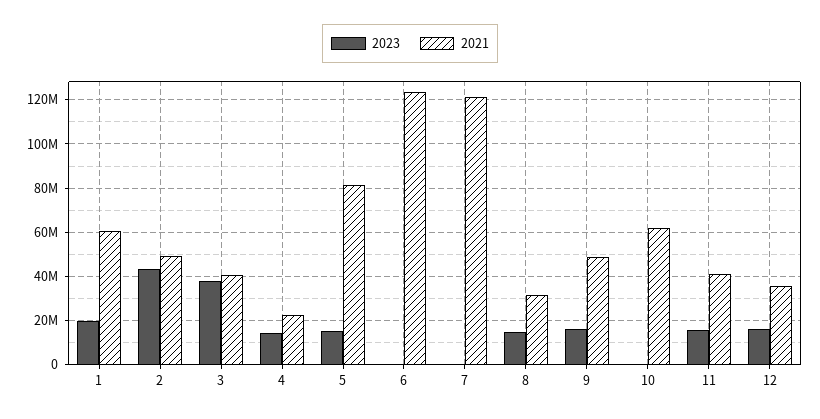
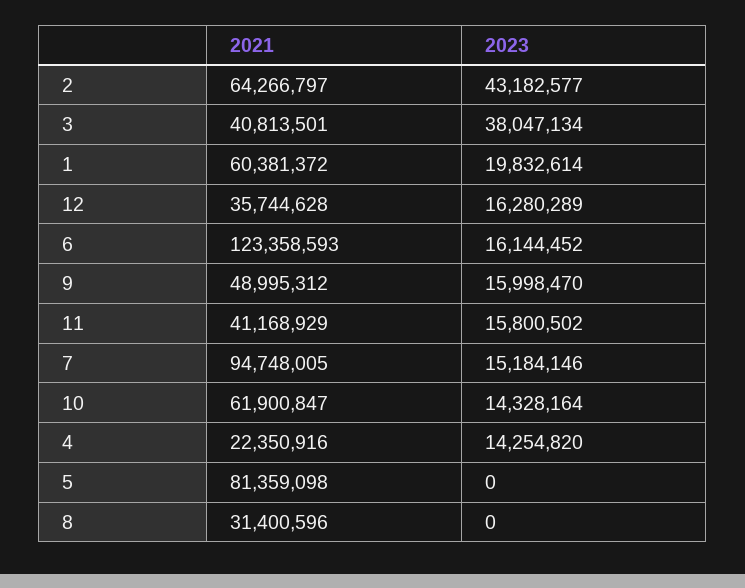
  {
    "2023": {
      "1": 19832614,
      "2": 43182577,
      "3": 38047134,
      "4": 14254820,
-     "5": 15000000,
+     "5": 0,
-     "6": 0,
+     "6": 16144452,
-     "7": 0,
+     "7": 15184146,
-     "8": 15000000,
+     "8": 0,
      "9": 15998470,
-     "10": 0,
+     "10": 14328164,
      "11": 15800502,
      "12": 16280289
    },
    "2021": {
      "1": 60381372,
-     "2": 50000000,
+     "2": 64266797,
      "3": 40813501,
      "4": 22350916,
      "5": 81359098,
      "6": 123358593,
-     "7": 120000000,
+     "7": 94748005,
      "8": 31400596,
      "9": 48995312,
      "10": 61900847,
      "11": 41168929,
      "12": 35744628
    }
  }

